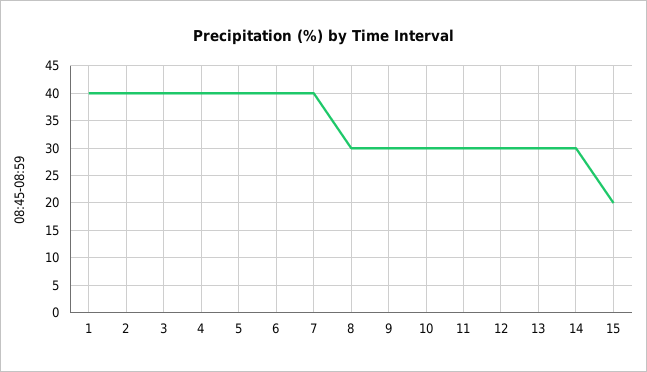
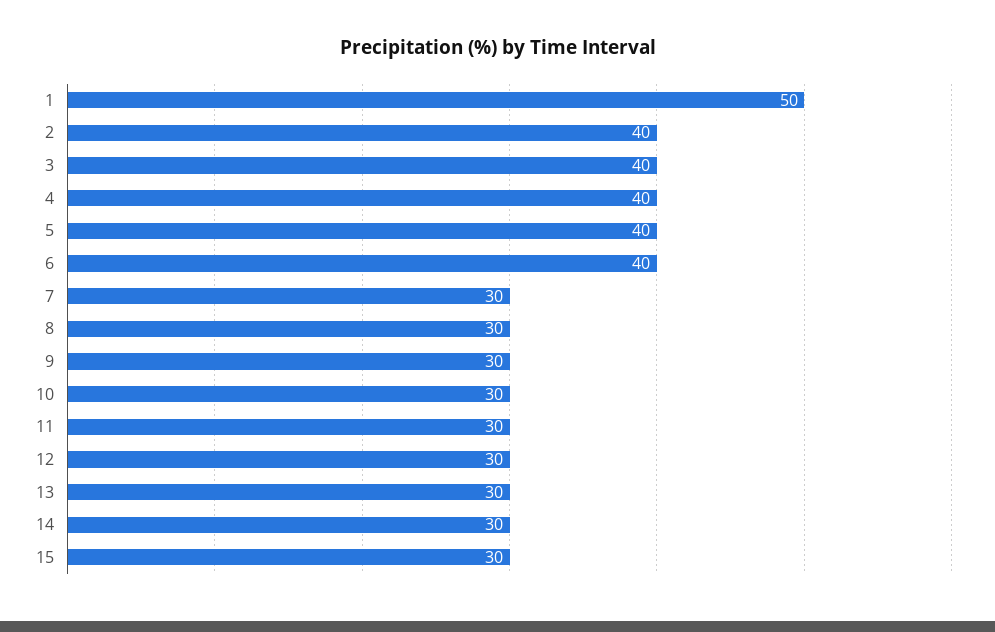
  {
-   "1": 40,
+   "1": 50,
    "2": 40,
    "3": 40,
    "4": 40,
    "5": 40,
    "6": 40,
-   "7": 40,
+   "7": 30,
    "8": 30,
    "9": 30,
    "10": 30,
    "11": 30,
    "12": 30,
    "13": 30,
    "14": 30,
-   "15": 20
+   "15": 30
  }

